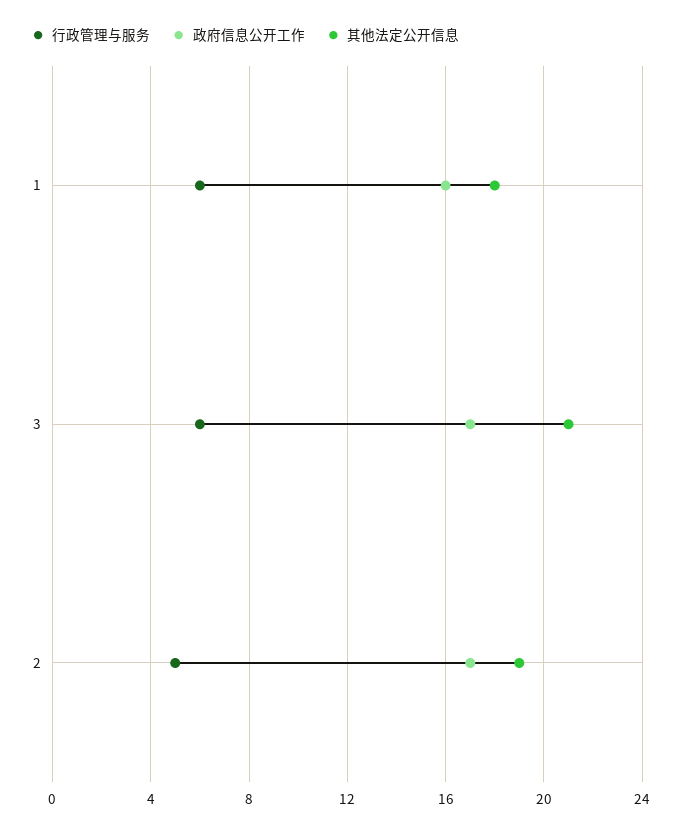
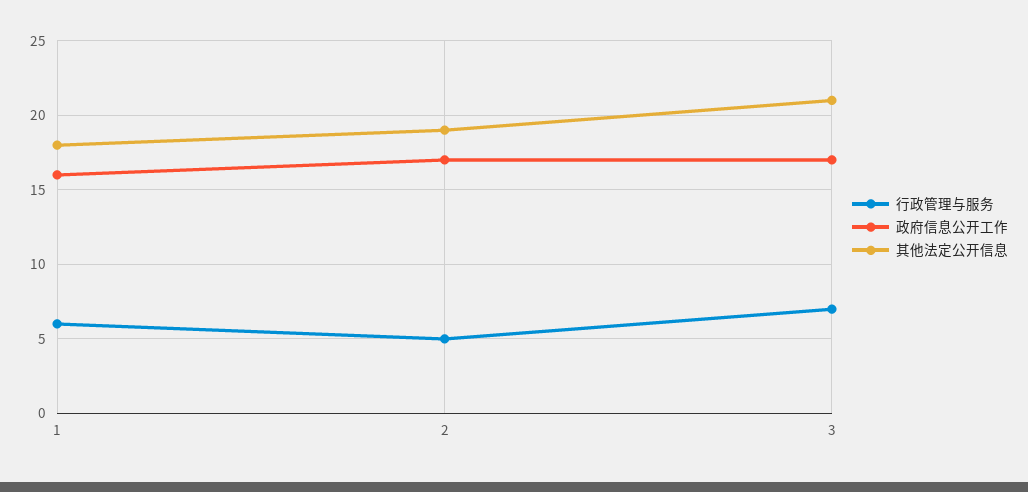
  {
    "行政管理与服务": {
      "1": 6,
-     "3": 6,
+     "3": 7,
      "2": 5
    },
    "政府信息公开工作": {
      "1": 16,
      "3": 17,
      "2": 17
    },
    "其他法定公开信息": {
      "1": 18,
      "3": 21,
      "2": 19
    }
  }

